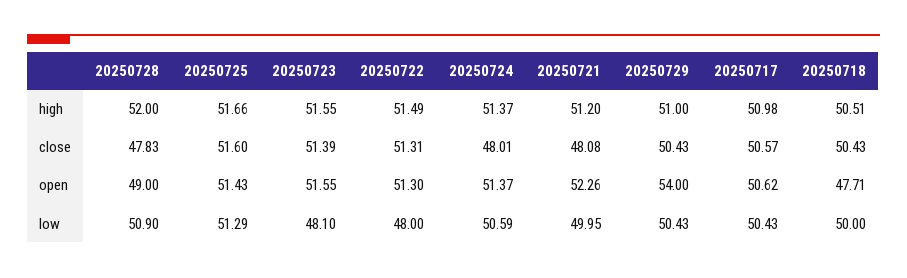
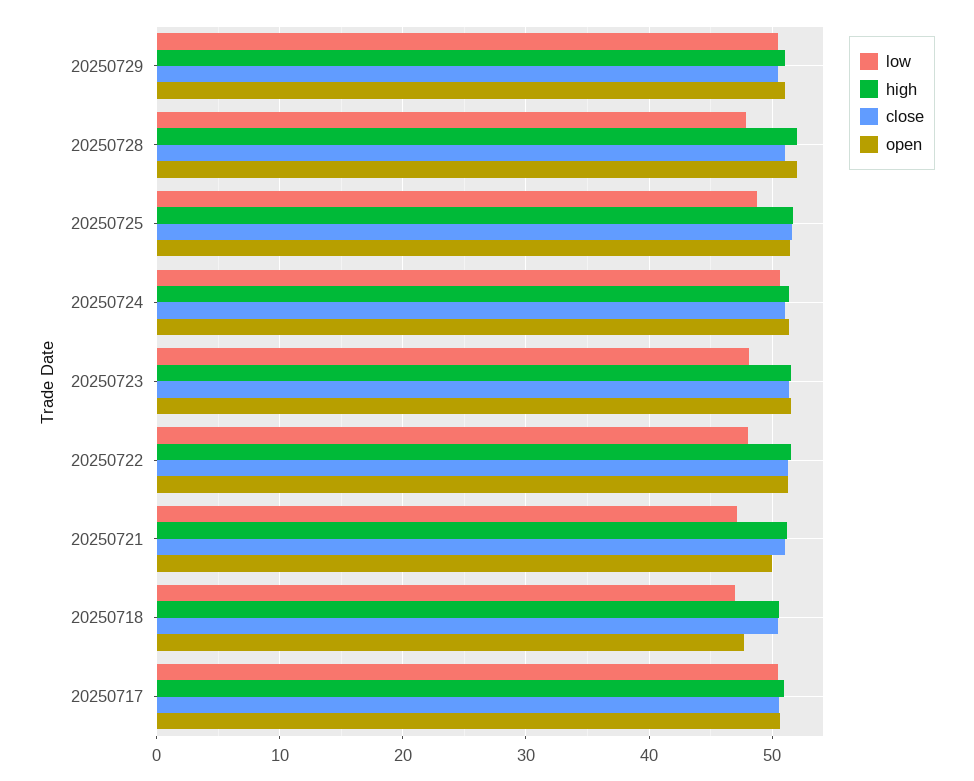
  {
    "high": {
      "20250728": 52,
      "20250725": 51.66,
      "20250723": 51.55,
      "20250722": 51.49,
      "20250724": 51.37,
      "20250721": 51.2,
      "20250729": 51,
      "20250717": 50.98,
      "20250718": 50.51
    },
    "close": {
-     "20250728": 47.83,
+     "20250728": 51,
      "20250725": 51.6,
      "20250723": 51.39,
      "20250722": 51.31,
-     "20250724": 48.01,
+     "20250724": 51,
-     "20250721": 48.08,
+     "20250721": 51,
      "20250729": 50.43,
      "20250717": 50.57,
      "20250718": 50.43
    },
    "open": {
-     "20250728": 49,
+     "20250728": 52,
      "20250725": 51.43,
      "20250723": 51.55,
      "20250722": 51.3,
      "20250724": 51.37,
-     "20250721": 52.26,
+     "20250721": 50,
-     "20250729": 54,
+     "20250729": 51,
      "20250717": 50.62,
      "20250718": 47.71
    },
    "low": {
-     "20250728": 50.9,
+     "20250728": 48,
-     "20250725": 51.29,
+     "20250725": 49,
      "20250723": 48.1,
      "20250722": 48,
      "20250724": 50.59,
-     "20250721": 49.95,
+     "20250721": 47,
      "20250729": 50.43,
      "20250717": 50.43,
-     "20250718": 50
+     "20250718": 47
    }
  }

